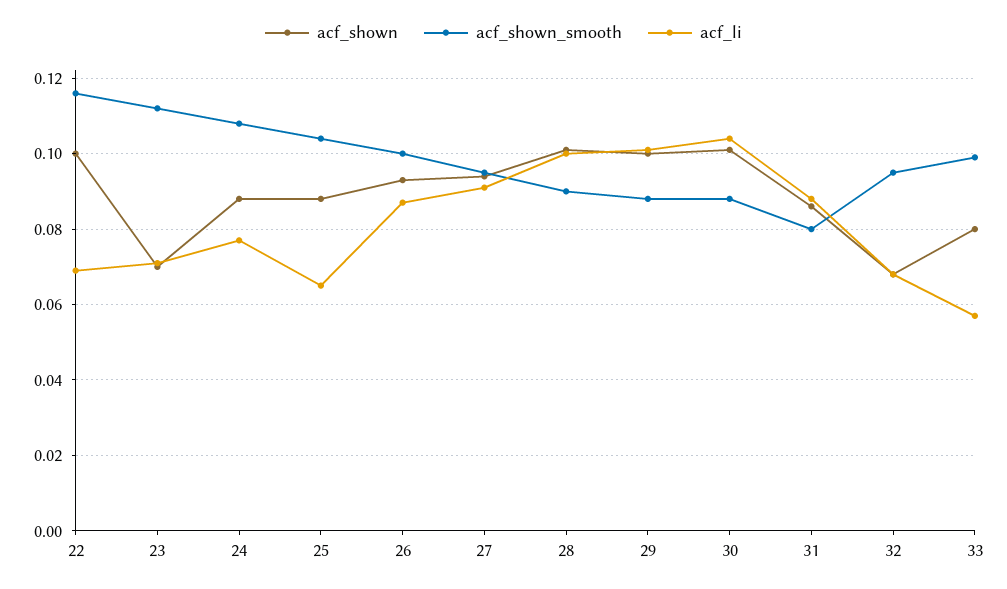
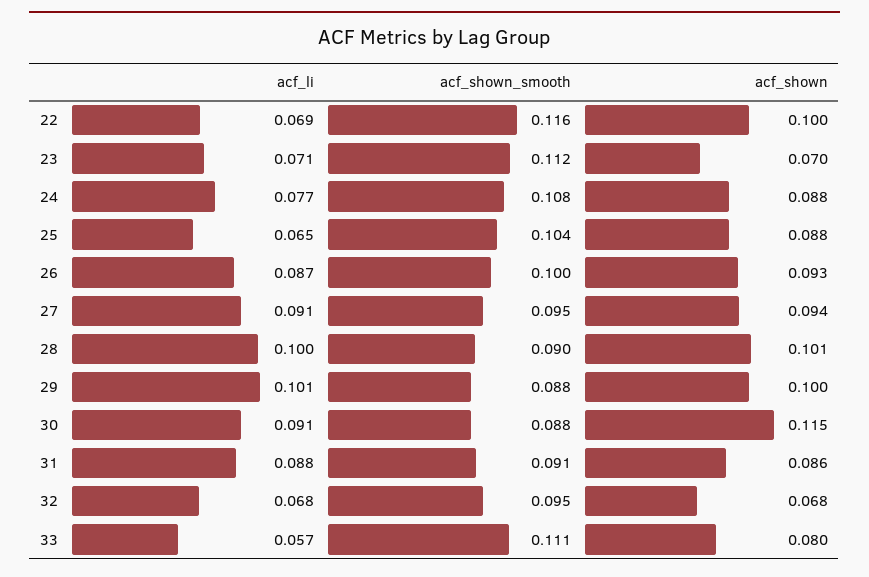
  {
    "acf_shown": {
      "22": 0.1,
      "23": 0.07,
      "24": 0.088,
      "25": 0.088,
      "26": 0.093,
      "27": 0.094,
      "28": 0.101,
      "29": 0.1,
-     "30": 0.1,
+     "30": 0.115,
      "31": 0.086,
      "32": 0.068,
      "33": 0.08
    },
    "acf_shown_smooth": {
      "22": 0.116,
      "23": 0.112,
      "24": 0.108,
      "25": 0.104,
      "26": 0.1,
      "27": 0.095,
      "28": 0.09,
      "29": 0.088,
      "30": 0.088,
-     "31": 0.08,
+     "31": 0.091,
      "32": 0.095,
-     "33": 0.1
+     "33": 0.111
    },
    "acf_li": {
      "22": 0.069,
      "23": 0.071,
      "24": 0.077,
      "25": 0.065,
      "26": 0.087,
      "27": 0.091,
      "28": 0.1,
      "29": 0.101,
-     "30": 0.105,
+     "30": 0.091,
      "31": 0.088,
      "32": 0.068,
      "33": 0.057
    }
  }

